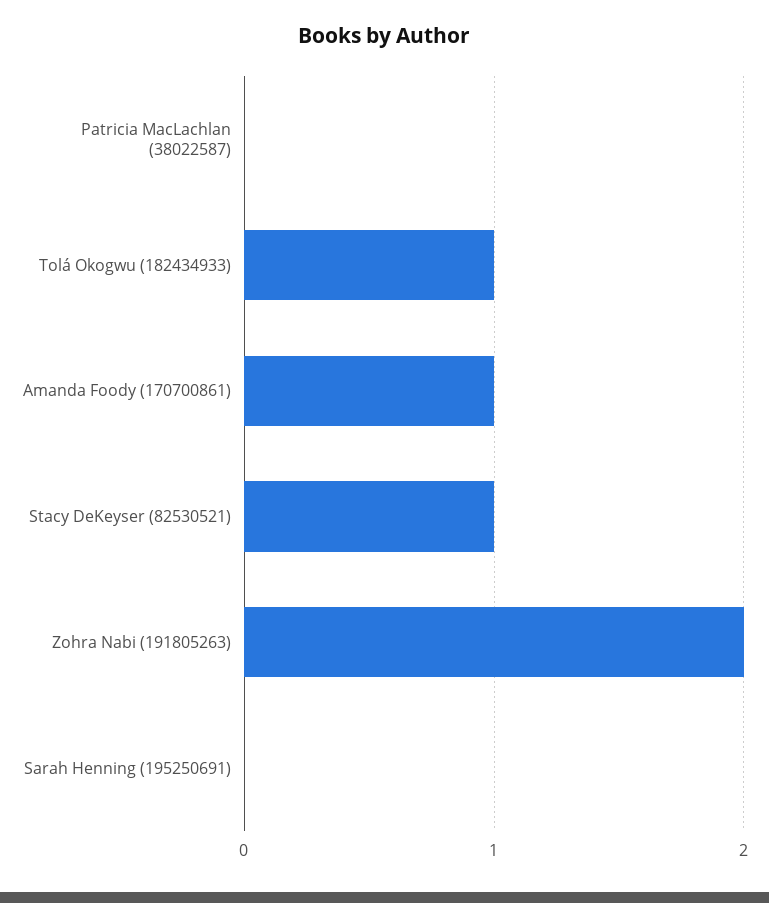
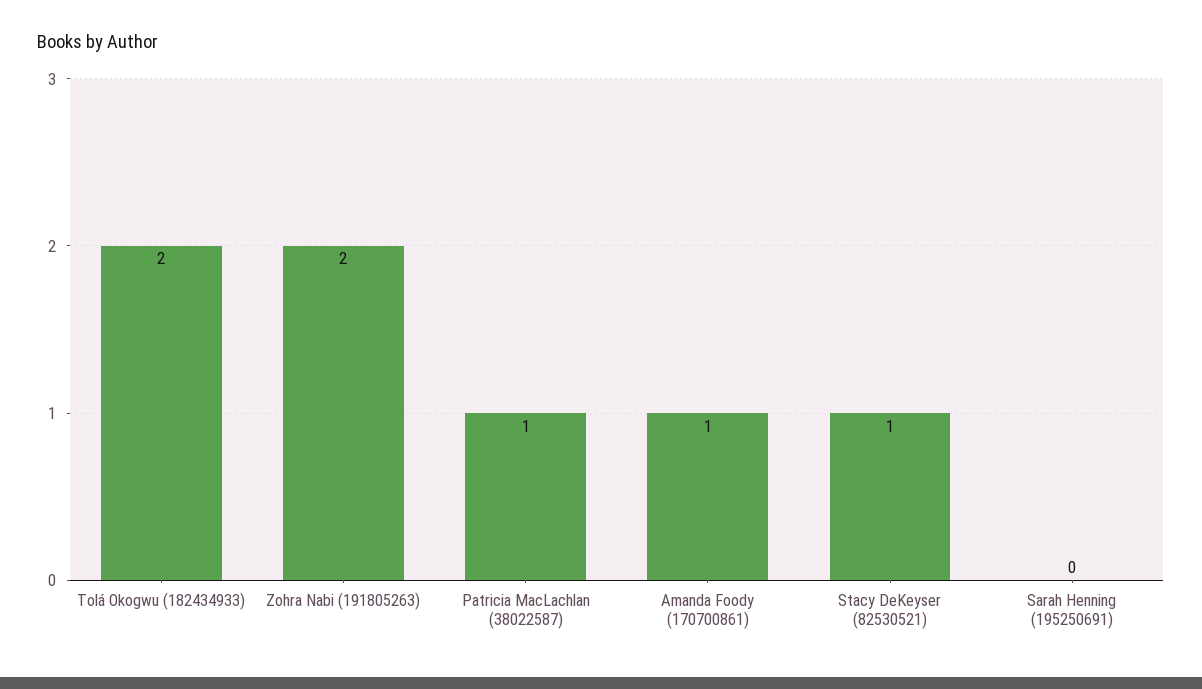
  {
-   "Patricia MacLachlan (38022587)": 0,
+   "Patricia MacLachlan (38022587)": 1,
-   "Tolá Okogwu (182434933)": 1,
+   "Tolá Okogwu (182434933)": 2,
    "Amanda Foody (170700861)": 1,
    "Stacy DeKeyser (82530521)": 1,
    "Zohra Nabi (191805263)": 2,
    "Sarah Henning (195250691)": 0
  }

